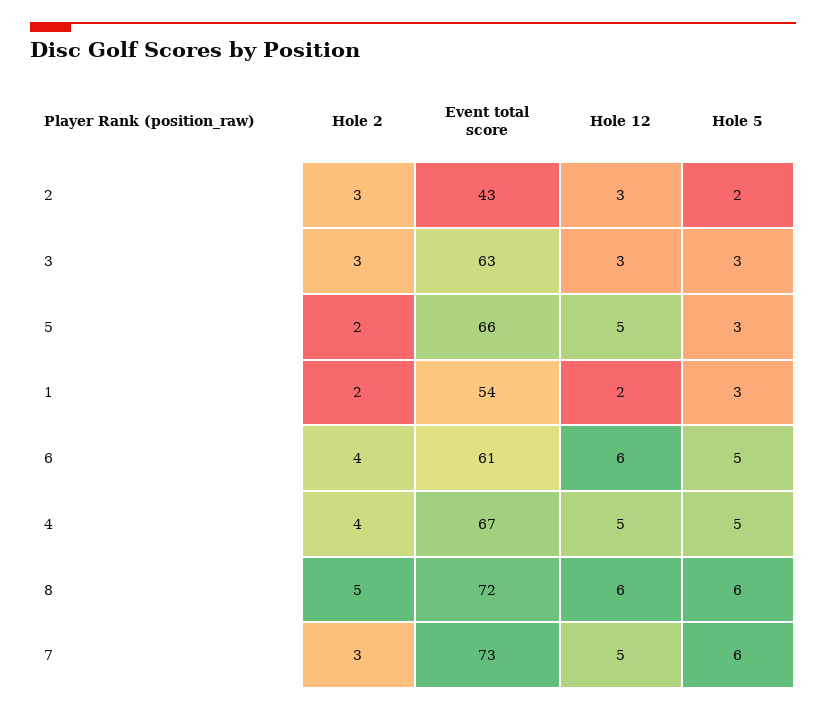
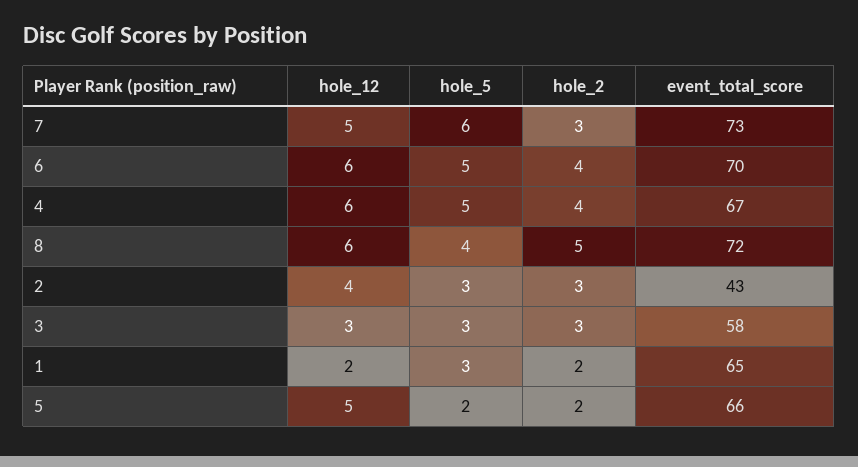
  {
    "Hole 2": {
      "2": 3,
      "3": 3,
      "5": 2,
      "1": 2,
      "6": 4,
      "4": 4,
      "8": 5,
      "7": 3
    },
    "Event total score": {
      "2": 43,
-     "3": 63,
+     "3": 58,
      "5": 66,
-     "1": 54,
+     "1": 65,
-     "6": 61,
+     "6": 70,
      "4": 67,
      "8": 72,
      "7": 73
    },
    "Hole 12": {
-     "2": 3,
+     "2": 4,
      "3": 3,
      "5": 5,
      "1": 2,
      "6": 6,
-     "4": 5,
+     "4": 6,
      "8": 6,
      "7": 5
    },
    "Hole 5": {
-     "2": 2,
+     "2": 3,
      "3": 3,
-     "5": 3,
+     "5": 2,
      "1": 3,
      "6": 5,
      "4": 5,
-     "8": 6,
+     "8": 4,
      "7": 6
    }
  }

